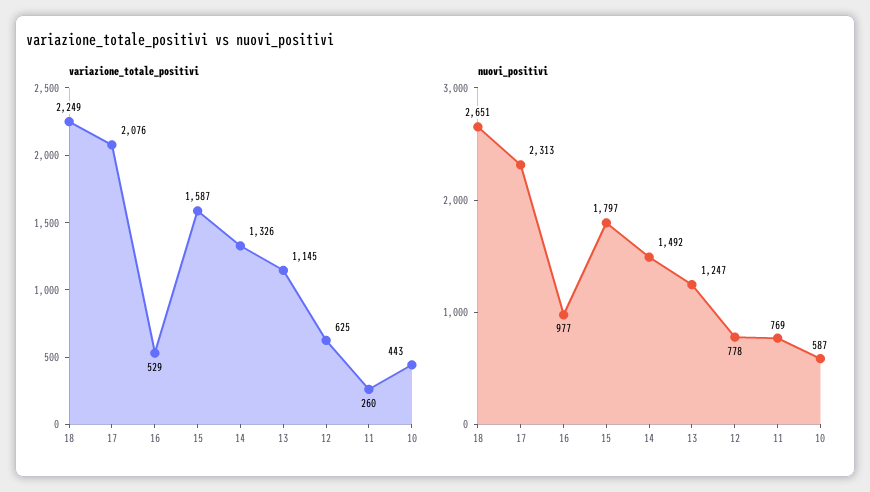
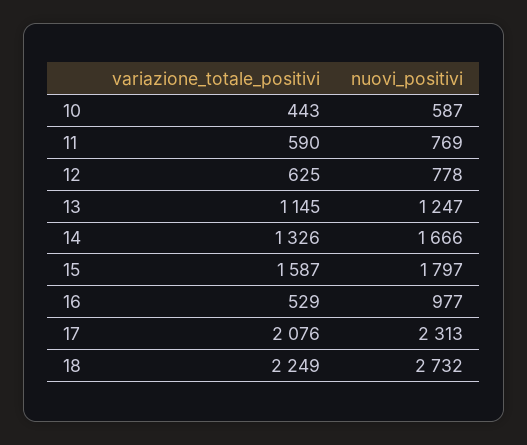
  {
    "variazione_totale_positivi": {
      "18": 2249,
      "17": 2076,
      "16": 529,
      "15": 1587,
      "14": 1326,
      "13": 1145,
      "12": 625,
-     "11": 260,
+     "11": 590,
      "10": 443
    },
    "nuovi_positivi": {
-     "18": 2651,
+     "18": 2732,
      "17": 2313,
      "16": 977,
      "15": 1797,
-     "14": 1492,
+     "14": 1666,
      "13": 1247,
      "12": 778,
      "11": 769,
      "10": 587
    }
  }

